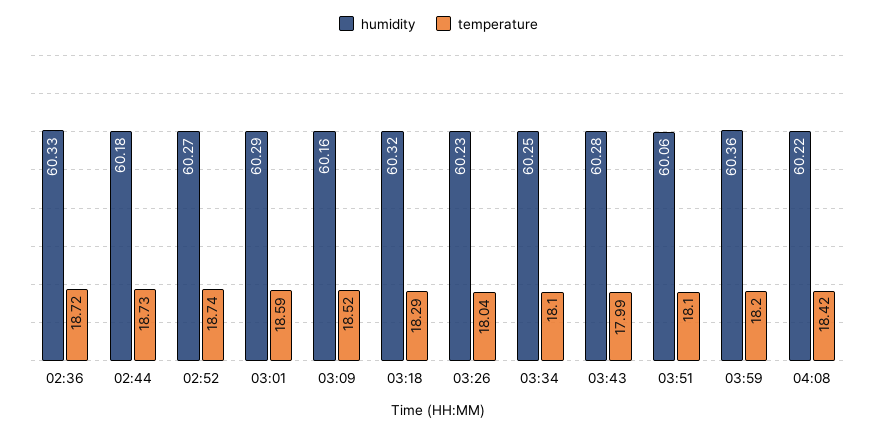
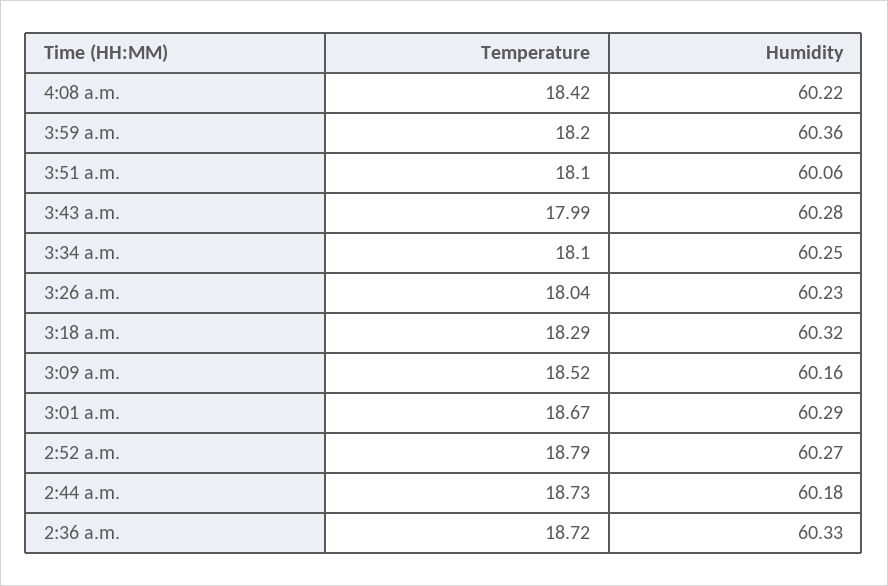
  {
    "humidity": {
      "02:36": 60.33,
      "02:44": 60.18,
      "02:52": 60.27,
      "03:01": 60.29,
      "03:09": 60.16,
      "03:18": 60.32,
      "03:26": 60.23,
      "03:34": 60.25,
      "03:43": 60.28,
      "03:51": 60.06,
      "03:59": 60.36,
      "04:08": 60.22
    },
    "temperature": {
      "02:36": 18.72,
      "02:44": 18.73,
-     "02:52": 18.74,
+     "02:52": 18.79,
-     "03:01": 18.59,
+     "03:01": 18.67,
      "03:09": 18.52,
      "03:18": 18.29,
      "03:26": 18.04,
      "03:34": 18.1,
      "03:43": 17.99,
      "03:51": 18.1,
      "03:59": 18.2,
      "04:08": 18.42
    }
  }

